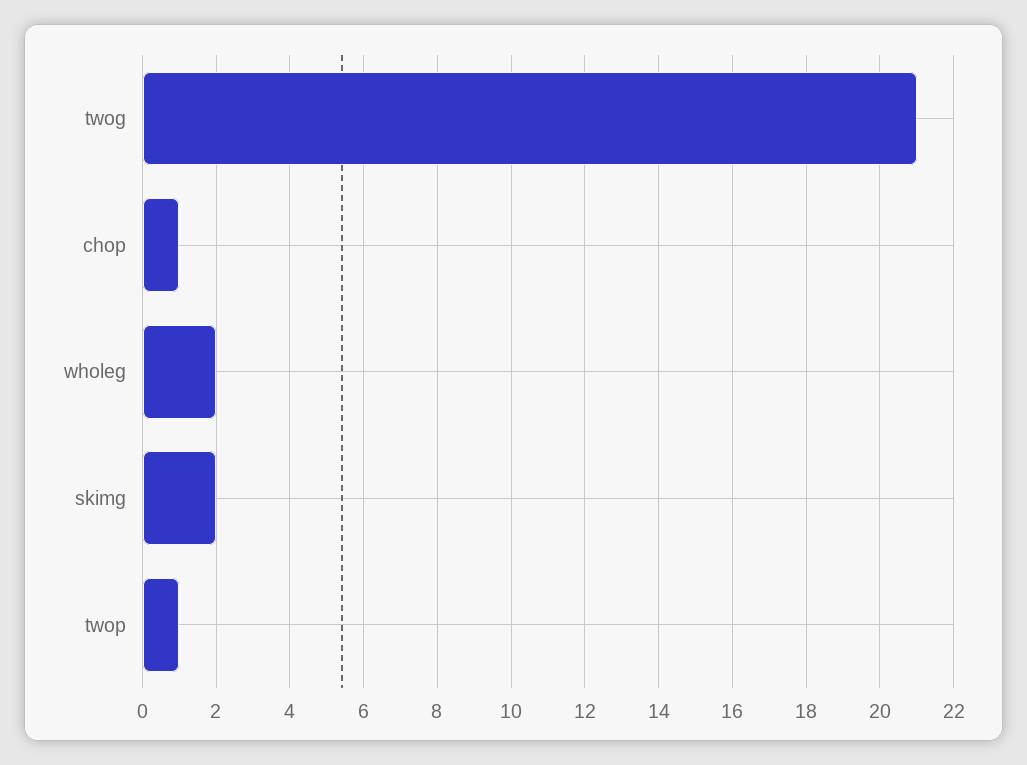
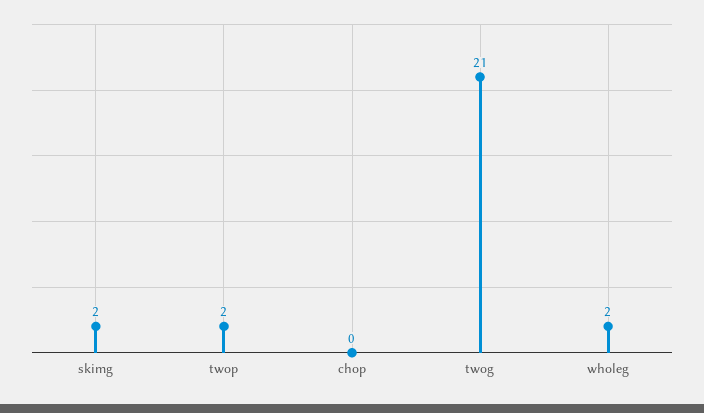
  {
    "twog": 21,
-   "chop": 1,
+   "chop": 0,
    "wholeg": 2,
    "skimg": 2,
-   "twop": 1
+   "twop": 2
  }

